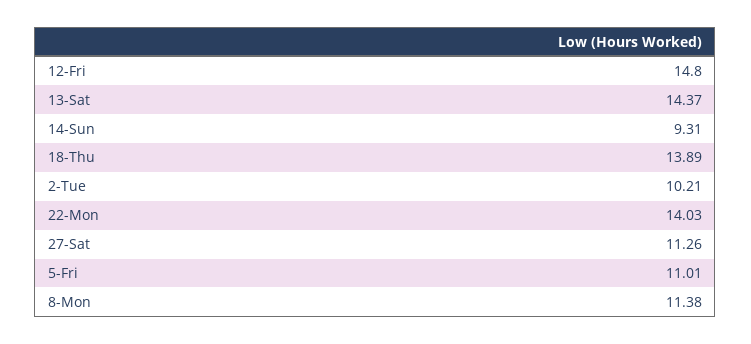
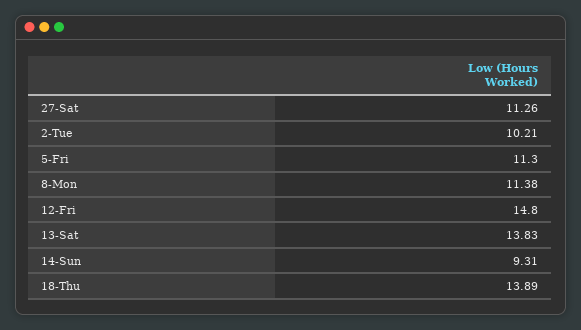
  {
    "12-Fri": 14.8,
-   "13-Sat": 14.37,
+   "13-Sat": 13.83,
    "14-Sun": 9.31,
    "18-Thu": 13.89,
    "2-Tue": 10.21,
-   "22-Mon": 14.03,
    "27-Sat": 11.26,
-   "5-Fri": 11.01,
+   "5-Fri": 11.3,
    "8-Mon": 11.38
  }

